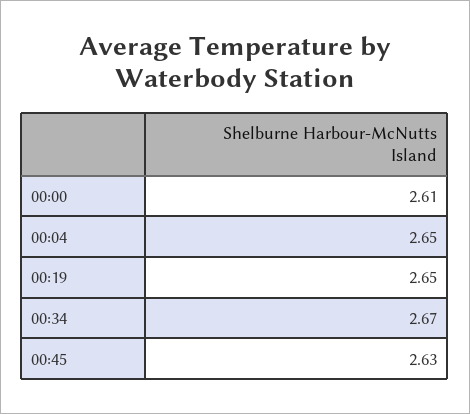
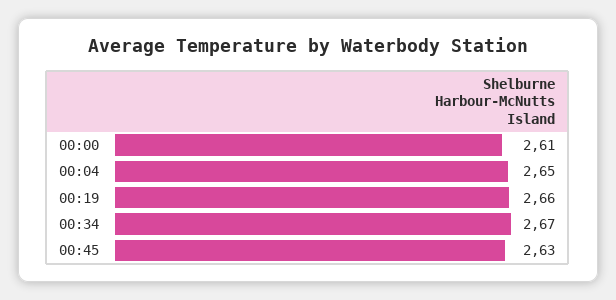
  {
    "00:00": 2.61,
    "00:04": 2.65,
-   "00:19": 2.65,
+   "00:19": 2.66,
    "00:34": 2.67,
    "00:45": 2.63
  }

